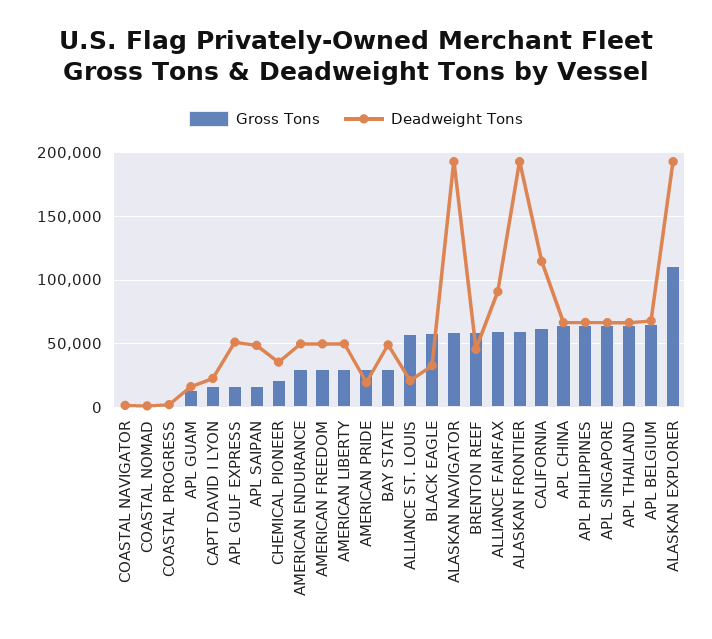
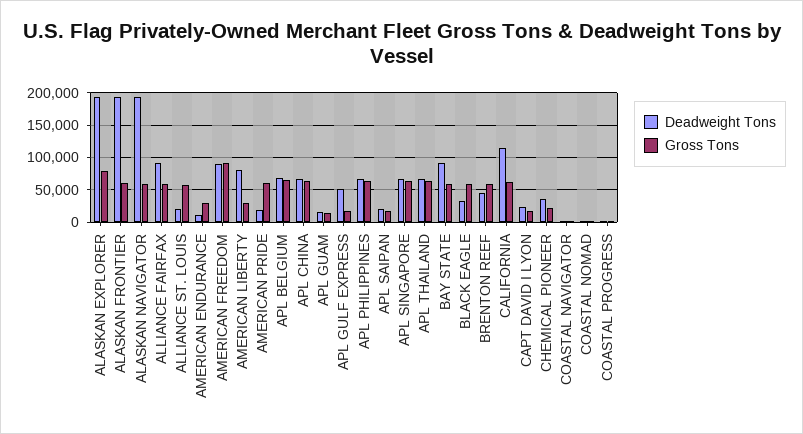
  {
    "Gross Tons": {
      "COASTAL NAVIGATOR": 0,
      "COASTAL NOMAD": 0,
      "COASTAL PROGRESS": 0,
      "APL GUAM": 15000,
      "CAPT DAVID I LYON": 15000,
      "APL GULF EXPRESS": 15000,
      "APL SAIPAN": 15000,
      "CHEMICAL PIONEER": 20000,
      "AMERICAN ENDURANCE": 30000,
-     "AMERICAN FREEDOM": 30000,
+     "AMERICAN FREEDOM": 90000,
      "AMERICAN LIBERTY": 30000,
-     "AMERICAN PRIDE": 30000,
+     "AMERICAN PRIDE": 60000,
-     "BAY STATE": 30000,
+     "BAY STATE": 60000,
      "ALLIANCE ST. LOUIS": 55000,
      "BLACK EAGLE": 60000,
      "ALASKAN NAVIGATOR": 60000,
      "BRENTON REEF": 60000,
      "ALLIANCE FAIRFAX": 60000,
      "ALASKAN FRONTIER": 60000,
      "CALIFORNIA": 60000,
      "APL CHINA": 65000,
      "APL PHILIPPINES": 65000,
      "APL SINGAPORE": 65000,
      "APL THAILAND": 65000,
      "APL BELGIUM": 65000,
-     "ALASKAN EXPLORER": 110000
+     "ALASKAN EXPLORER": 80000
    },
    "Deadweight Tons": {
      "COASTAL NAVIGATOR": 0,
      "COASTAL NOMAD": 0,
      "COASTAL PROGRESS": 0,
      "APL GUAM": 15000,
      "CAPT DAVID I LYON": 25000,
      "APL GULF EXPRESS": 50000,
-     "APL SAIPAN": 50000,
+     "APL SAIPAN": 20000,
      "CHEMICAL PIONEER": 35000,
-     "AMERICAN ENDURANCE": 50000,
+     "AMERICAN ENDURANCE": 10000,
-     "AMERICAN FREEDOM": 50000,
+     "AMERICAN FREEDOM": 90000,
-     "AMERICAN LIBERTY": 50000,
+     "AMERICAN LIBERTY": 80000,
      "AMERICAN PRIDE": 20000,
-     "BAY STATE": 50000,
+     "BAY STATE": 90000,
      "ALLIANCE ST. LOUIS": 20000,
      "BLACK EAGLE": 35000,
      "ALASKAN NAVIGATOR": 195000,
      "BRENTON REEF": 45000,
      "ALLIANCE FAIRFAX": 90000,
      "ALASKAN FRONTIER": 195000,
      "CALIFORNIA": 115000,
      "APL CHINA": 65000,
      "APL PHILIPPINES": 65000,
      "APL SINGAPORE": 65000,
      "APL THAILAND": 65000,
      "APL BELGIUM": 70000,
      "ALASKAN EXPLORER": 195000
    }
  }

